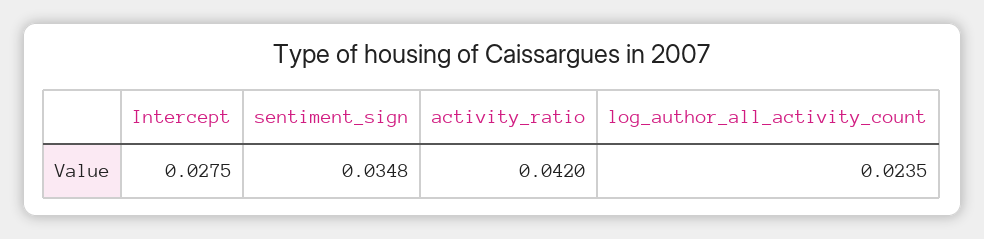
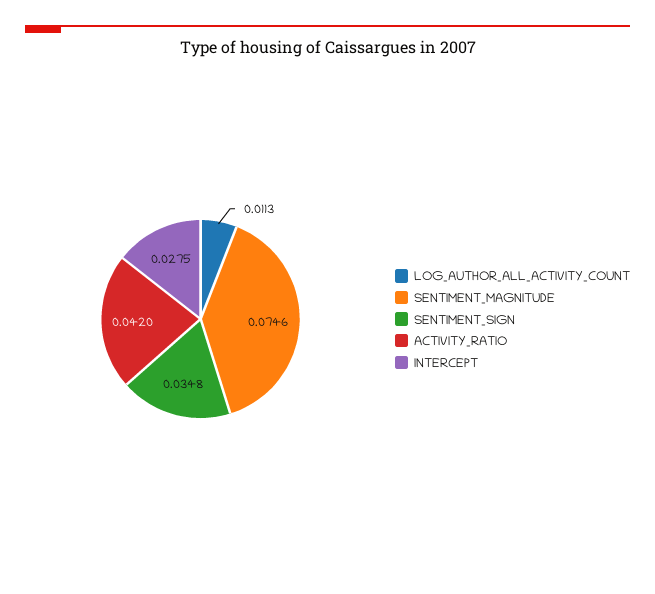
  {
    "Intercept": 0.0275,
    "sentiment_sign": 0.0348,
    "activity_ratio": 0.042,
-   "log_author_all_activity_count": 0.0235
+   "log_author_all_activity_count": 0.0113,
+   "SENTIMENT_MAGNITUDE": 0.0746
  }

